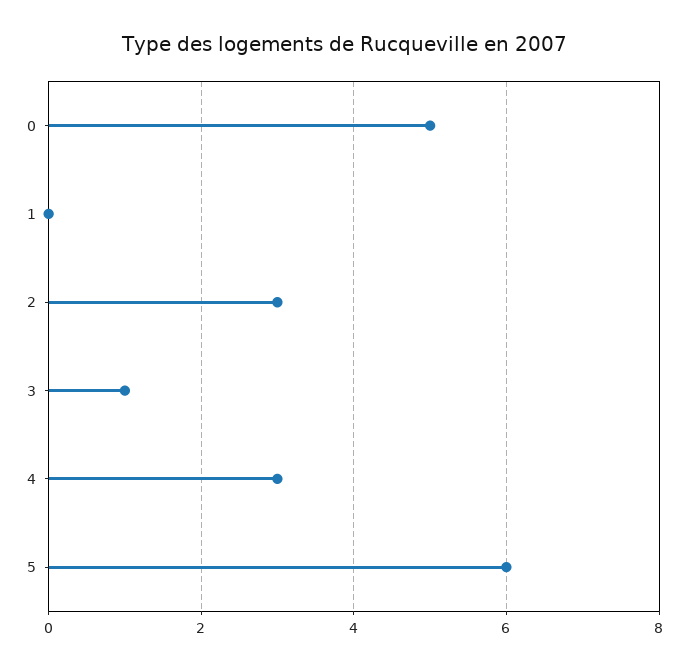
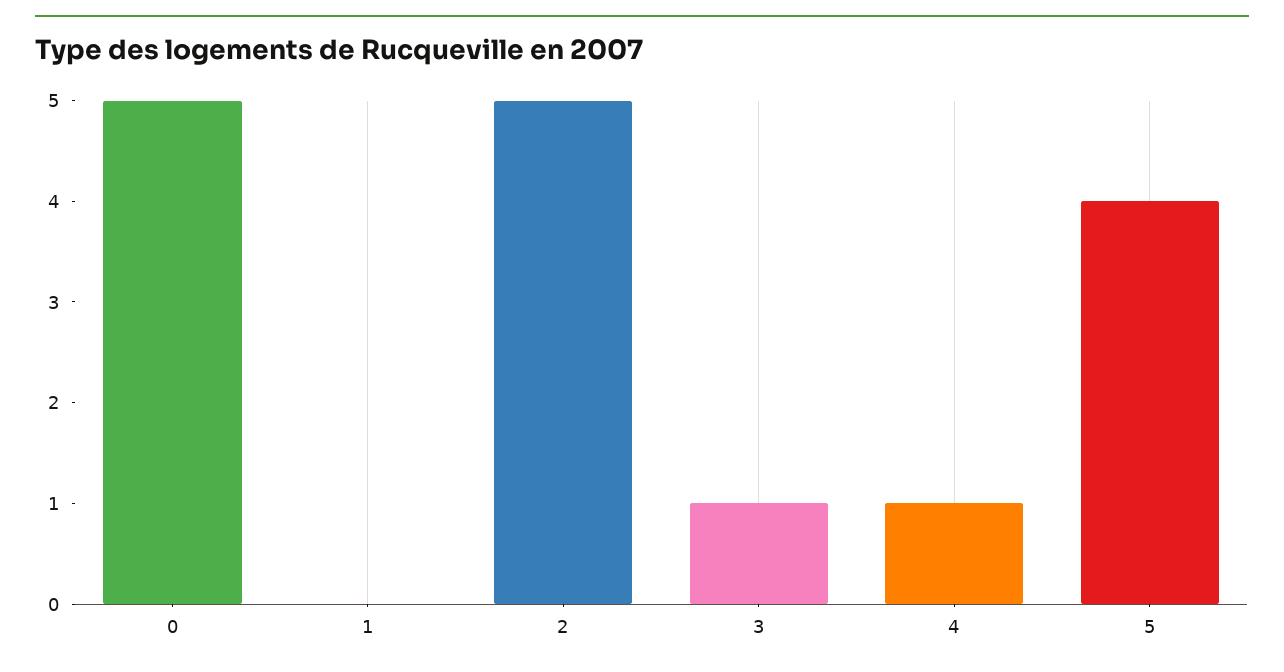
  {
    "0": 5,
    "1": 0,
-   "2": 3,
+   "2": 5,
    "3": 1,
-   "4": 3,
+   "4": 1,
-   "5": 6
+   "5": 4
  }

